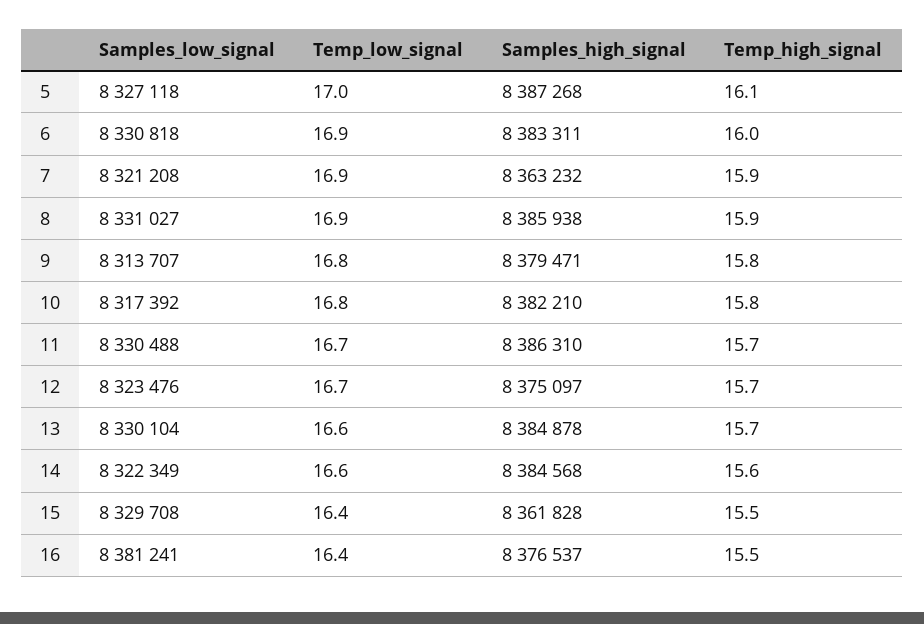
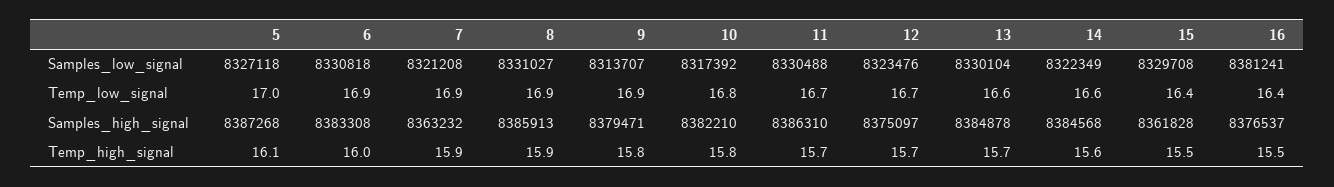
  {
    "Samples_low_signal": {
      "5": 8327118,
      "6": 8330818,
      "7": 8321208,
      "8": 8331027,
      "9": 8313707,
      "10": 8317392,
      "11": 8330488,
      "12": 8323476,
      "13": 8330104,
      "14": 8322349,
      "15": 8329708,
      "16": 8381241
    },
    "Temp_low_signal": {
      "5": 17,
      "6": 16.9,
      "7": 16.9,
      "8": 16.9,
-     "9": 16.8,
+     "9": 16.9,
      "10": 16.8,
      "11": 16.7,
      "12": 16.7,
      "13": 16.6,
      "14": 16.6,
      "15": 16.4,
      "16": 16.4
    },
    "Samples_high_signal": {
      "5": 8387268,
-     "6": 8383311,
+     "6": 8383308,
      "7": 8363232,
-     "8": 8385938,
+     "8": 8385913,
      "9": 8379471,
      "10": 8382210,
      "11": 8386310,
      "12": 8375097,
      "13": 8384878,
      "14": 8384568,
      "15": 8361828,
      "16": 8376537
    },
    "Temp_high_signal": {
      "5": 16.1,
      "6": 16,
      "7": 15.9,
      "8": 15.9,
      "9": 15.8,
      "10": 15.8,
      "11": 15.7,
      "12": 15.7,
      "13": 15.7,
      "14": 15.6,
      "15": 15.5,
      "16": 15.5
    }
  }

